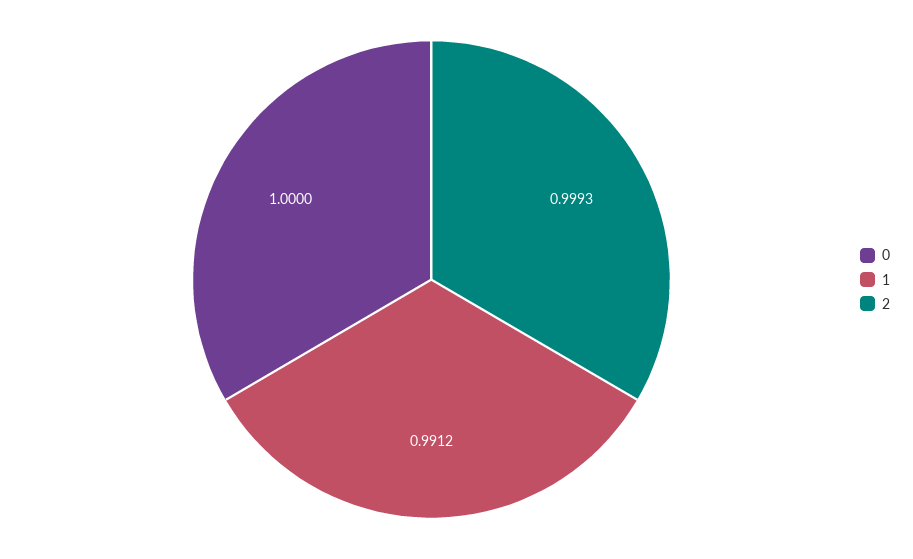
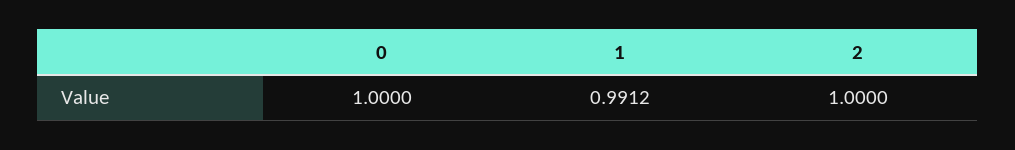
  {
    "0": 1,
    "1": 0.9912,
-   "2": 0.9993
+   "2": 1
  }

